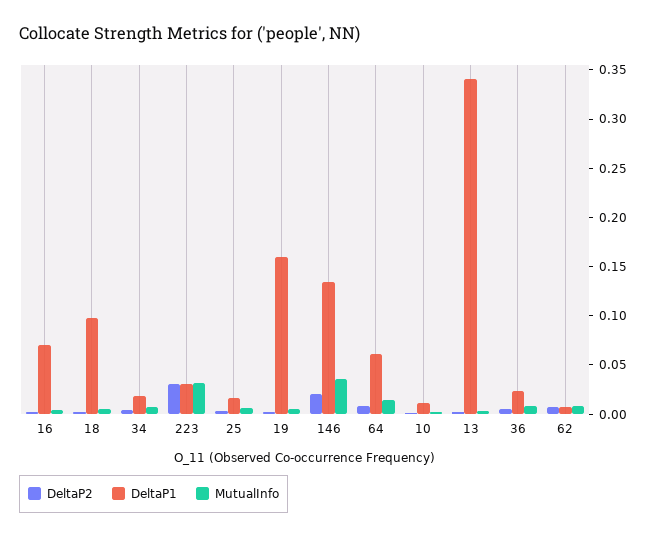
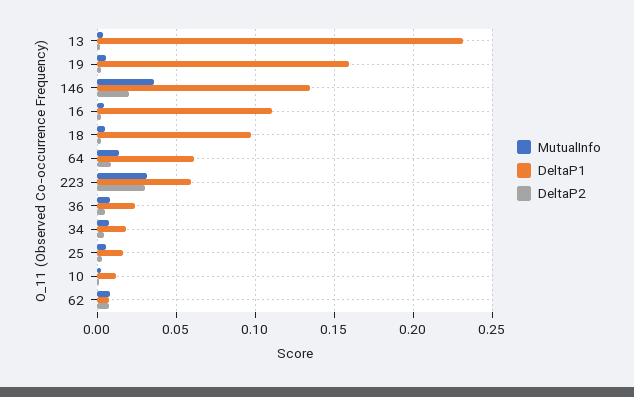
  {
    "DeltaP2": {
      "16": 0,
      "18": 0.005,
      "34": 0.005,
      "223": 0.03,
      "25": 0.005,
      "19": 0.005,
      "146": 0.02,
      "64": 0.01,
      "10": 0,
      "13": 0,
      "36": 0.005,
      "62": 0.01
    },
    "DeltaP1": {
-     "16": 0.07,
+     "16": 0.11,
      "18": 0.1,
      "34": 0.02,
-     "223": 0.03,
+     "223": 0.06,
      "25": 0.015,
      "19": 0.16,
      "146": 0.135,
      "64": 0.06,
      "10": 0.01,
-     "13": 0.34,
+     "13": 0.23,
      "36": 0.025,
      "62": 0.005
    },
    "MutualInfo": {
      "16": 0.005,
      "18": 0.005,
      "34": 0.01,
      "223": 0.03,
      "25": 0.005,
      "19": 0.005,
      "146": 0.035,
      "64": 0.015,
      "10": 0.005,
      "13": 0.005,
      "36": 0.01,
      "62": 0.01
    }
  }

